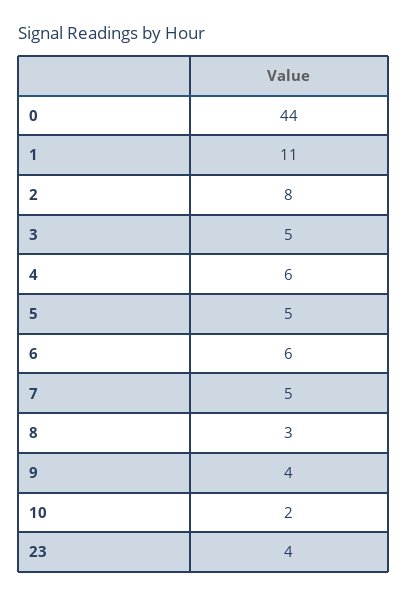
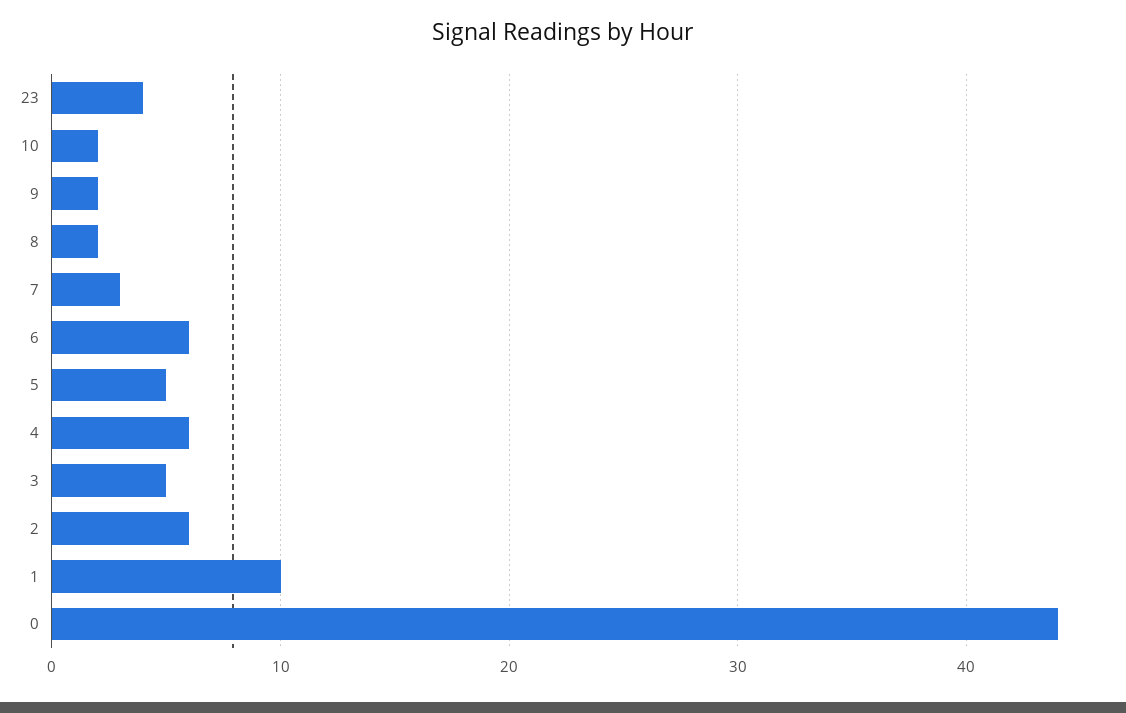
  {
    "0": 44,
-   "1": 11,
+   "1": 10,
-   "2": 8,
+   "2": 6,
    "3": 5,
    "4": 6,
    "5": 5,
    "6": 6,
-   "7": 5,
+   "7": 3,
-   "8": 3,
+   "8": 2,
-   "9": 4,
+   "9": 2,
    "10": 2,
    "23": 4
  }

